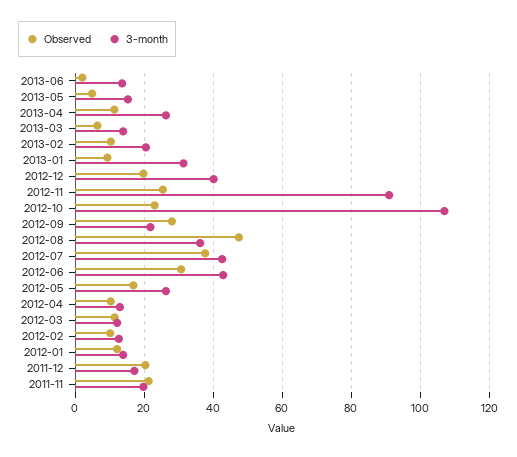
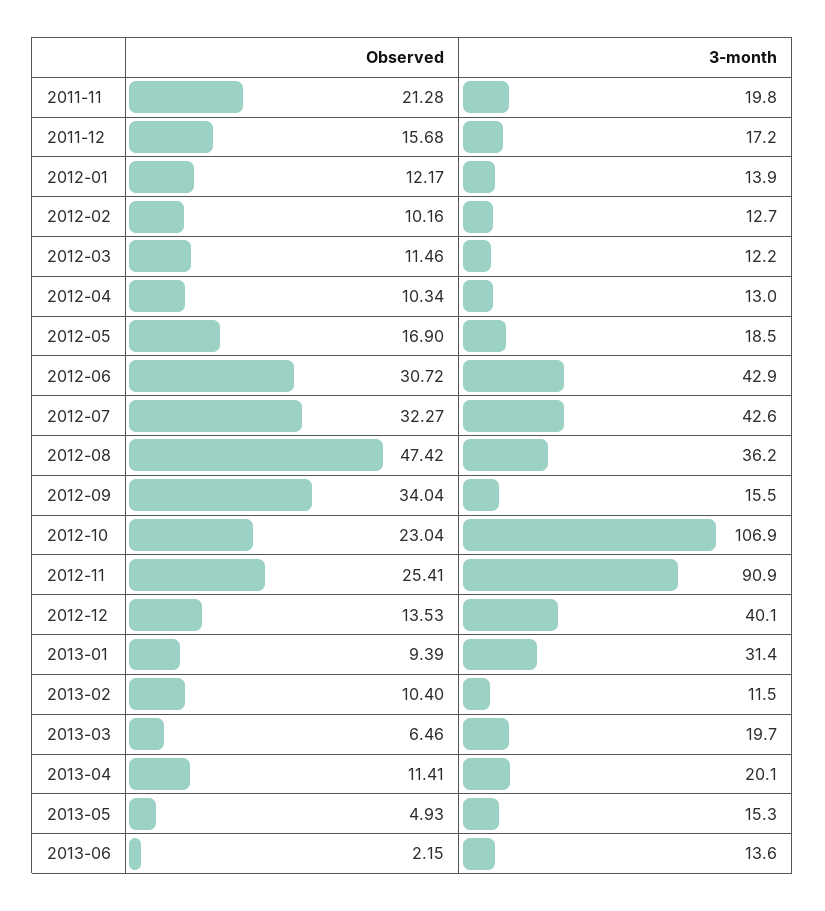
  {
    "Observed": {
      "2013-06": 2.15,
      "2013-05": 4.93,
      "2013-04": 11.41,
      "2013-03": 6.46,
      "2013-02": 10.4,
      "2013-01": 9.39,
-     "2012-12": 20,
+     "2012-12": 13.53,
      "2012-11": 25.41,
      "2012-10": 23.04,
-     "2012-09": 28,
+     "2012-09": 34.04,
      "2012-08": 47.42,
-     "2012-07": 38,
+     "2012-07": 32.27,
      "2012-06": 30.72,
      "2012-05": 16.9,
      "2012-04": 10.34,
      "2012-03": 11.46,
      "2012-02": 10.16,
      "2012-01": 12.17,
-     "2011-12": 20,
+     "2011-12": 15.68,
      "2011-11": 21.28
    },
    "3-month": {
      "2013-06": 13.6,
      "2013-05": 15.3,
-     "2013-04": 26,
+     "2013-04": 20.1,
-     "2013-03": 14,
+     "2013-03": 19.7,
-     "2013-02": 20,
+     "2013-02": 11.5,
      "2013-01": 31.4,
      "2012-12": 40.1,
      "2012-11": 90.9,
      "2012-10": 106.9,
-     "2012-09": 22,
+     "2012-09": 15.5,
      "2012-08": 36.2,
      "2012-07": 42.6,
      "2012-06": 42.9,
-     "2012-05": 26,
+     "2012-05": 18.5,
      "2012-04": 13,
      "2012-03": 12.2,
      "2012-02": 12.7,
      "2012-01": 13.9,
      "2011-12": 17.2,
      "2011-11": 19.8
    }
  }

